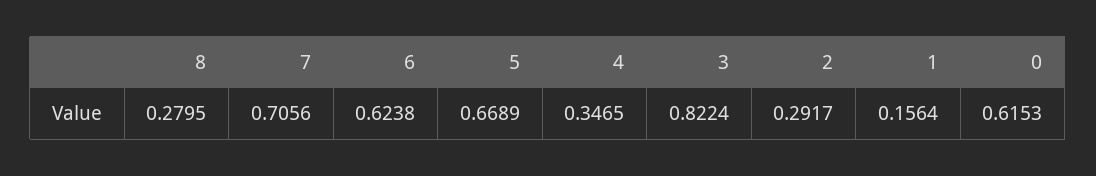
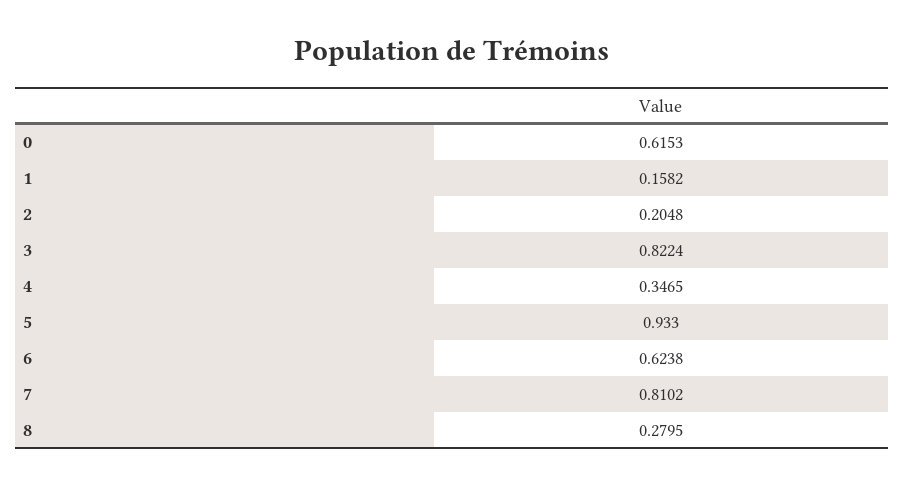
  {
    "8": 0.2795,
-   "7": 0.7056,
+   "7": 0.8102,
    "6": 0.6238,
-   "5": 0.6689,
+   "5": 0.933,
    "4": 0.3465,
    "3": 0.8224,
-   "2": 0.2917,
+   "2": 0.2048,
-   "1": 0.1564,
+   "1": 0.1582,
    "0": 0.6153
  }

